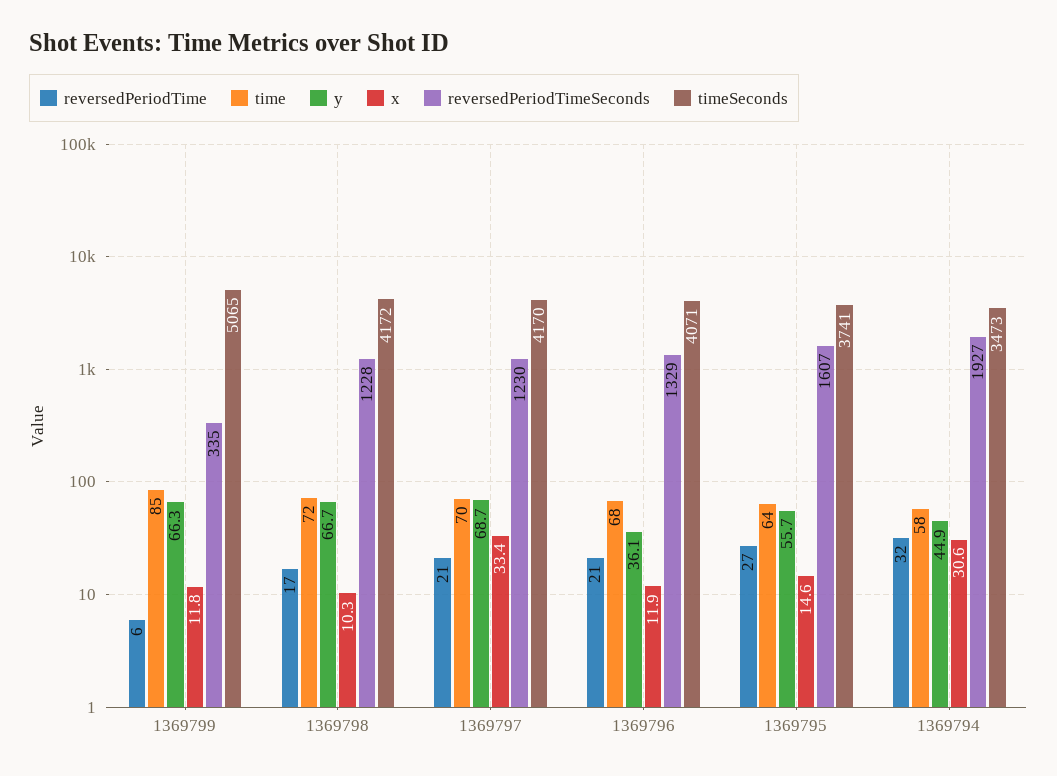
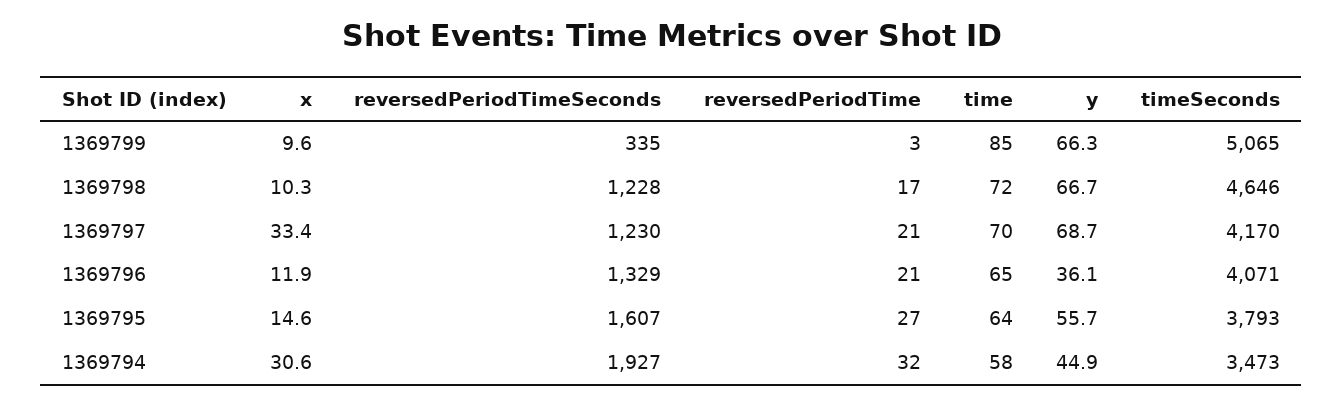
  {
    "reversedPeriodTime": {
-     "1369799": 6,
+     "1369799": 3,
      "1369798": 17,
      "1369797": 21,
      "1369796": 21,
      "1369795": 27,
      "1369794": 32
    },
    "time": {
      "1369799": 85,
      "1369798": 72,
      "1369797": 70,
-     "1369796": 68,
+     "1369796": 65,
      "1369795": 64,
      "1369794": 58
    },
    "y": {
      "1369799": 66.3,
      "1369798": 66.7,
      "1369797": 68.7,
      "1369796": 36.1,
      "1369795": 55.7,
      "1369794": 44.9
    },
    "x": {
-     "1369799": 11.8,
+     "1369799": 9.6,
      "1369798": 10.3,
      "1369797": 33.4,
      "1369796": 11.9,
      "1369795": 14.6,
      "1369794": 30.6
    },
    "reversedPeriodTimeSeconds": {
      "1369799": 335,
      "1369798": 1228,
      "1369797": 1230,
      "1369796": 1329,
      "1369795": 1607,
      "1369794": 1927
    },
    "timeSeconds": {
      "1369799": 5065,
-     "1369798": 4172,
+     "1369798": 4646,
      "1369797": 4170,
      "1369796": 4071,
-     "1369795": 3741,
+     "1369795": 3793,
      "1369794": 3473
    }
  }

